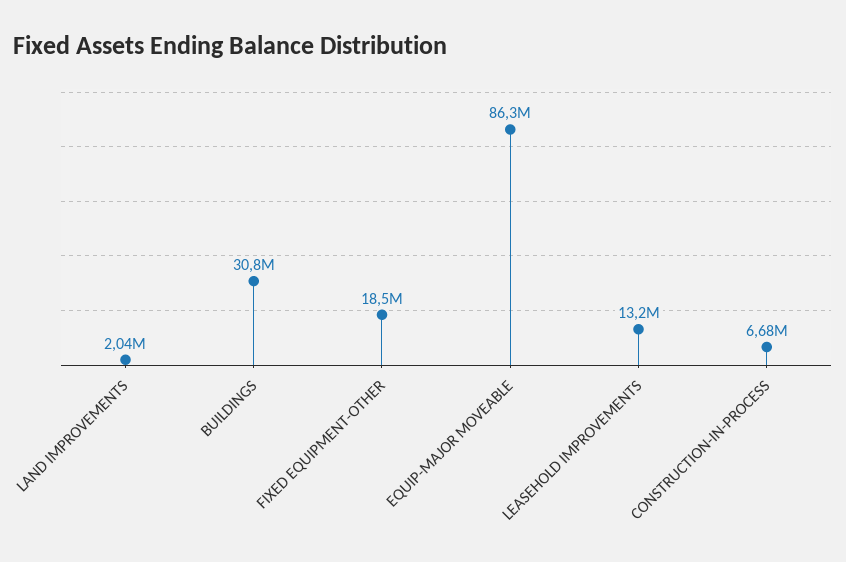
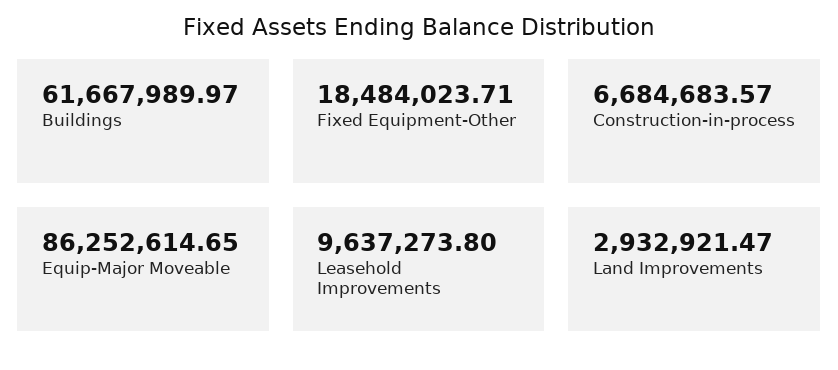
  {
-   "LAND IMPROVEMENTS": 2040000,
+   "LAND IMPROVEMENTS": 2932921.47,
-   "BUILDINGS": 30800000,
+   "BUILDINGS": 61667989.97,
    "FIXED EQUIPMENT-OTHER": 18484023.71,
    "EQUIP-MAJOR MOVEABLE": 86252614.65,
-   "LEASEHOLD IMPROVEMENTS": 13200000,
+   "LEASEHOLD IMPROVEMENTS": 9637273.8,
    "CONSTRUCTION-IN-PROCESS": 6684683.57
  }

